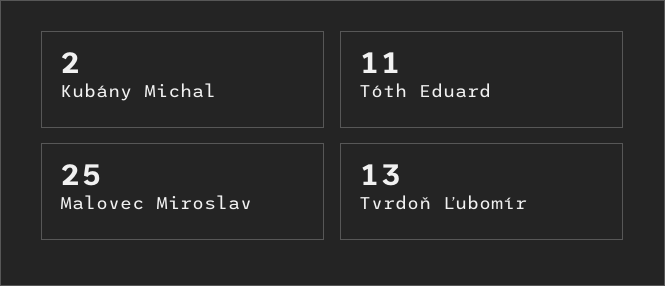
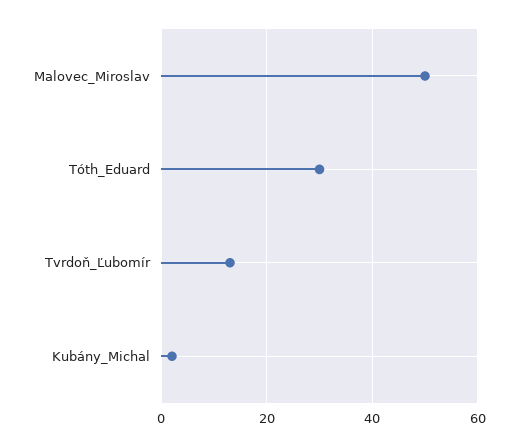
  {
    "Kubány Michal": 2,
-   "Tóth Eduard": 11,
+   "Tóth Eduard": 30,
-   "Malovec Miroslav": 25,
+   "Malovec Miroslav": 50,
    "Tvrdoň Ľubomír": 13
  }

